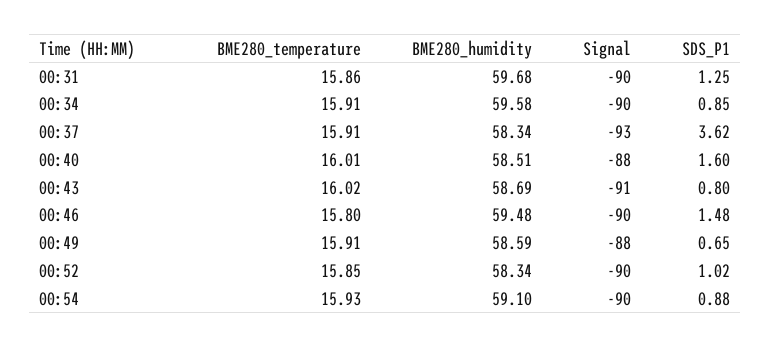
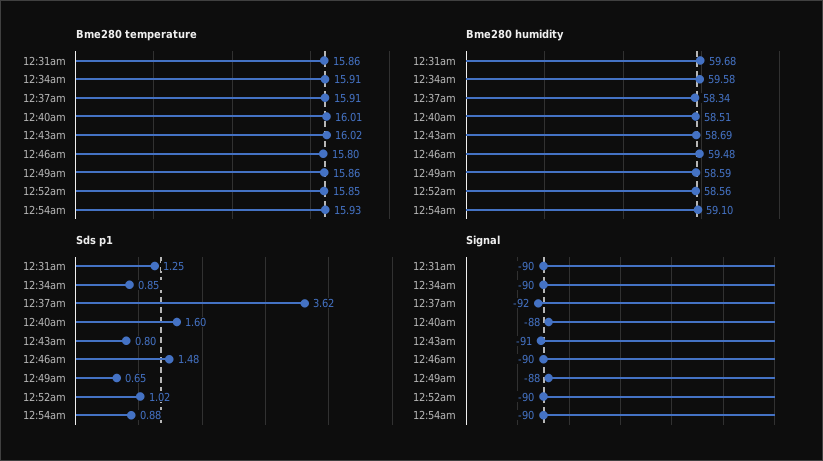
  {
    "BME280_temperature": {
      "00:31": 15.86,
      "00:34": 15.91,
      "00:37": 15.91,
      "00:40": 16.01,
      "00:43": 16.02,
      "00:46": 15.8,
-     "00:49": 15.91,
+     "00:49": 15.86,
      "00:52": 15.85,
      "00:54": 15.93
    },
    "BME280_humidity": {
      "00:31": 59.68,
      "00:34": 59.58,
      "00:37": 58.34,
      "00:40": 58.51,
      "00:43": 58.69,
      "00:46": 59.48,
      "00:49": 58.59,
-     "00:52": 58.34,
+     "00:52": 58.56,
      "00:54": 59.1
    },
    "Signal": {
      "00:31": -90,
      "00:34": -90,
-     "00:37": -93,
+     "00:37": -92,
      "00:40": -88,
      "00:43": -91,
      "00:46": -90,
      "00:49": -88,
      "00:52": -90,
      "00:54": -90
    },
    "SDS_P1": {
      "00:31": 1.25,
      "00:34": 0.85,
      "00:37": 3.62,
      "00:40": 1.6,
      "00:43": 0.8,
      "00:46": 1.48,
      "00:49": 0.65,
      "00:52": 1.02,
      "00:54": 0.88
    }
  }

